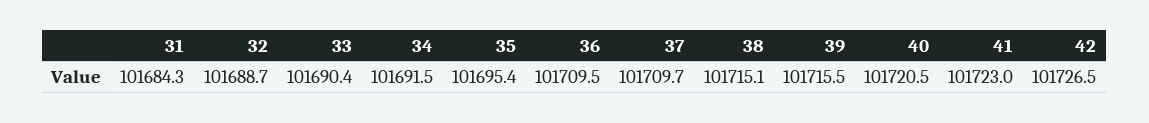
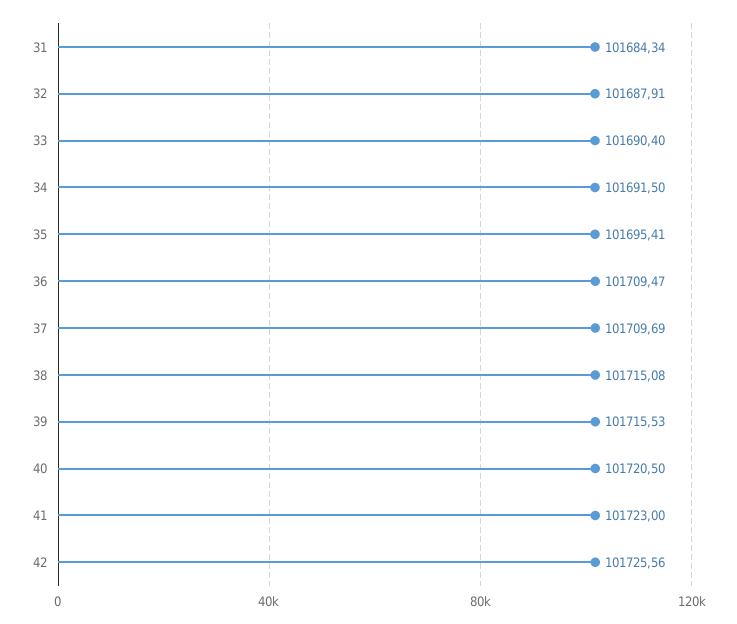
  {
    "31": 101684.34,
-   "32": 101688.7,
+   "32": 101687.91,
    "33": 101690.4,
    "34": 101691.5,
    "35": 101695.41,
    "36": 101709.47,
    "37": 101709.69,
    "38": 101715.08,
    "39": 101715.53,
    "40": 101720.5,
    "41": 101723,
-   "42": 101726.5
+   "42": 101725.56
  }

